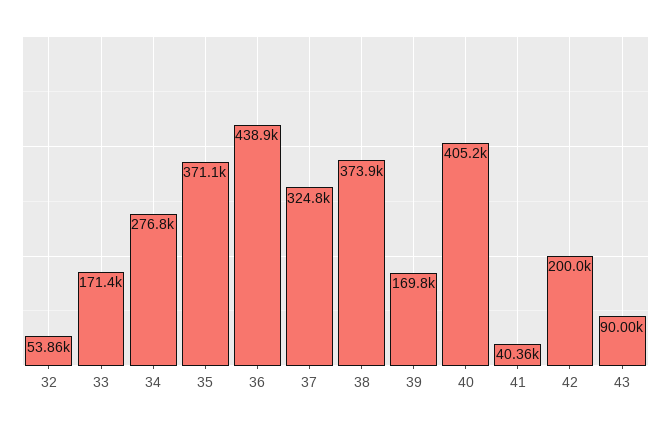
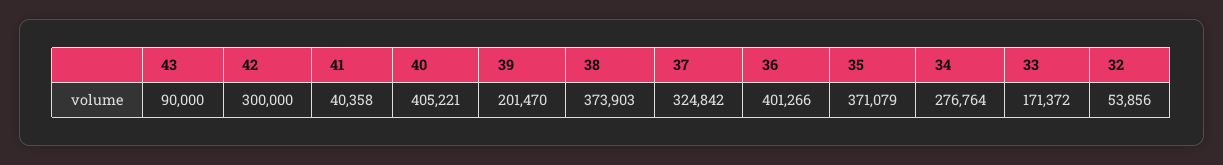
  {
    "32": 53856,
    "33": 171372,
    "34": 276764,
    "35": 371079,
-   "36": 438900,
+   "36": 401266,
    "37": 324842,
    "38": 373903,
-   "39": 169800,
+   "39": 201470,
    "40": 405221,
    "41": 40358,
-   "42": 200000,
+   "42": 300000,
    "43": 90000
  }

